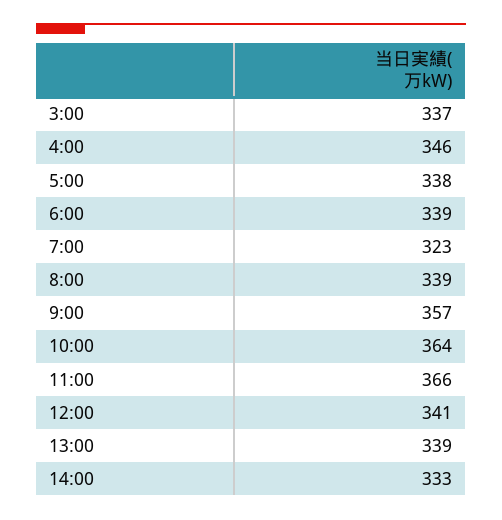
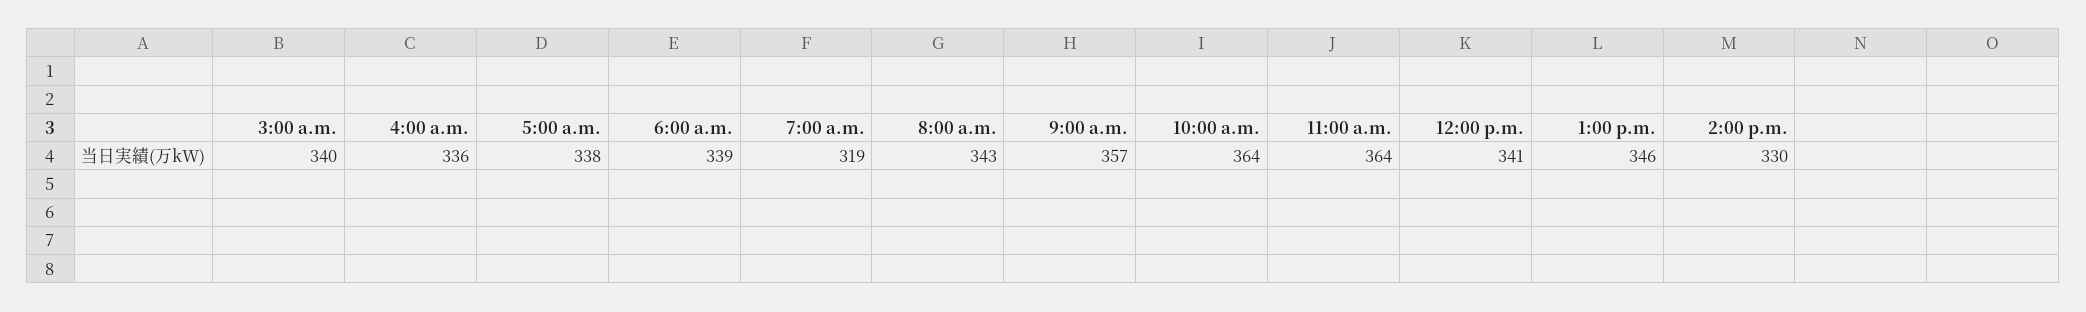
  {
-   "3:00": 337,
+   "3:00": 340,
-   "4:00": 346,
+   "4:00": 336,
    "5:00": 338,
    "6:00": 339,
-   "7:00": 323,
+   "7:00": 319,
-   "8:00": 339,
+   "8:00": 343,
    "9:00": 357,
    "10:00": 364,
-   "11:00": 366,
+   "11:00": 364,
    "12:00": 341,
-   "13:00": 339,
+   "13:00": 346,
-   "14:00": 333
+   "14:00": 330
  }

